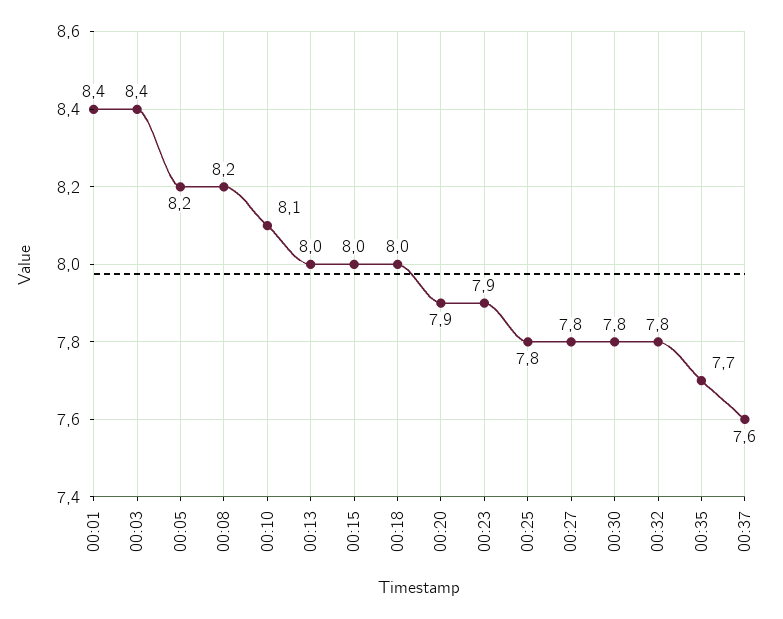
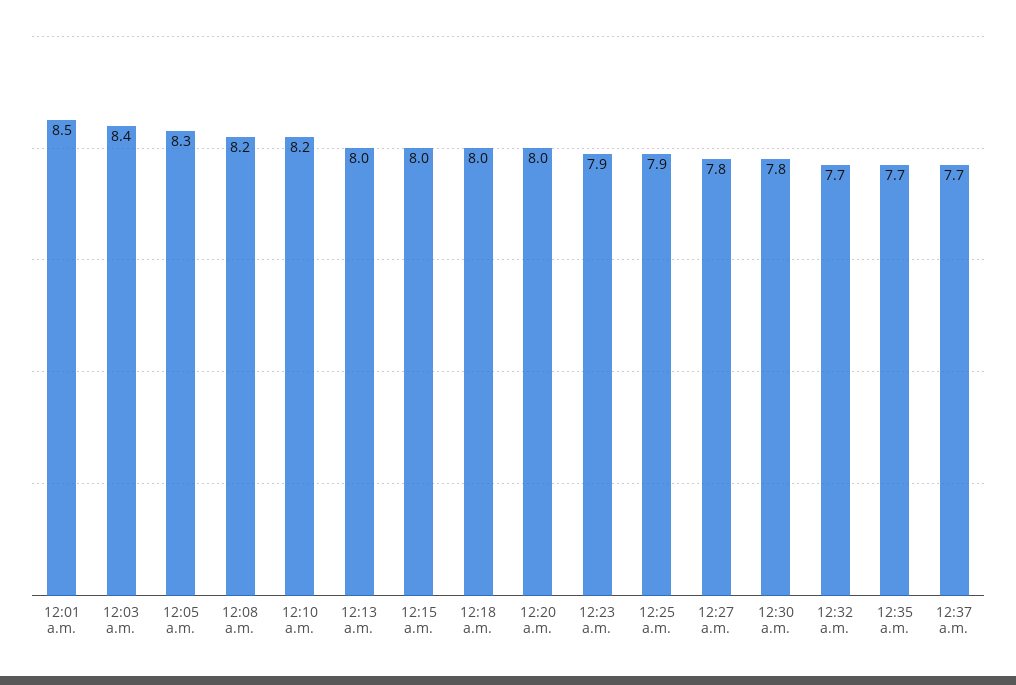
  {
-   "00:01": 8.4,
+   "00:01": 8.5,
    "00:03": 8.4,
-   "00:05": 8.2,
+   "00:05": 8.3,
    "00:08": 8.2,
-   "00:10": 8.1,
+   "00:10": 8.2,
    "00:13": 8,
    "00:15": 8,
    "00:18": 8,
-   "00:20": 7.9,
+   "00:20": 8,
    "00:23": 7.9,
-   "00:25": 7.8,
+   "00:25": 7.9,
    "00:27": 7.8,
    "00:30": 7.8,
-   "00:32": 7.8,
+   "00:32": 7.7,
    "00:35": 7.7,
-   "00:37": 7.6
+   "00:37": 7.7
  }

